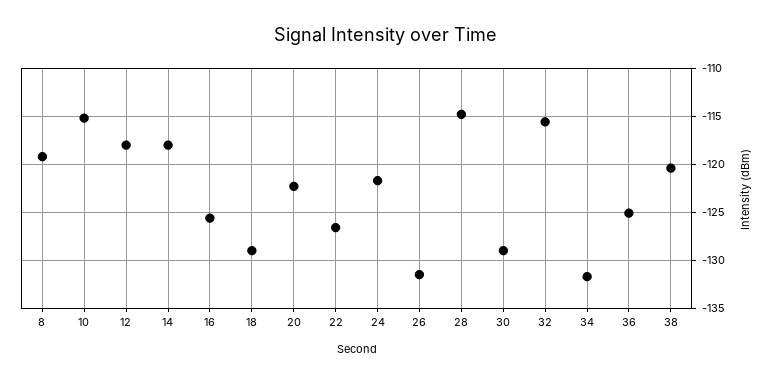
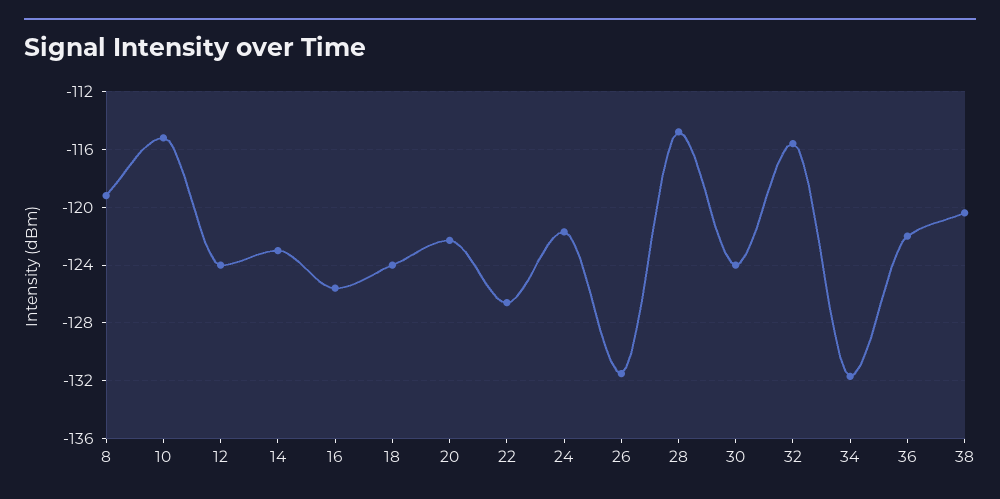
  {
    "8": -119,
    "10": -115,
-   "12": -118,
+   "12": -124,
-   "14": -118,
+   "14": -123,
    "16": -125.5,
-   "18": -129,
+   "18": -124,
    "20": -122.5,
    "22": -126.5,
    "24": -121.5,
    "26": -131.5,
    "28": -115,
-   "30": -129,
+   "30": -124,
    "32": -115.5,
    "34": -131.5,
-   "36": -125,
+   "36": -122,
    "38": -120.5
  }

